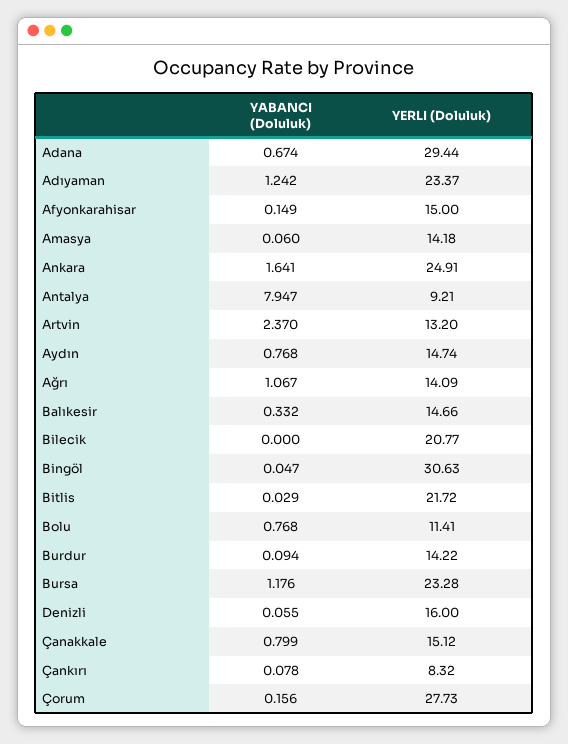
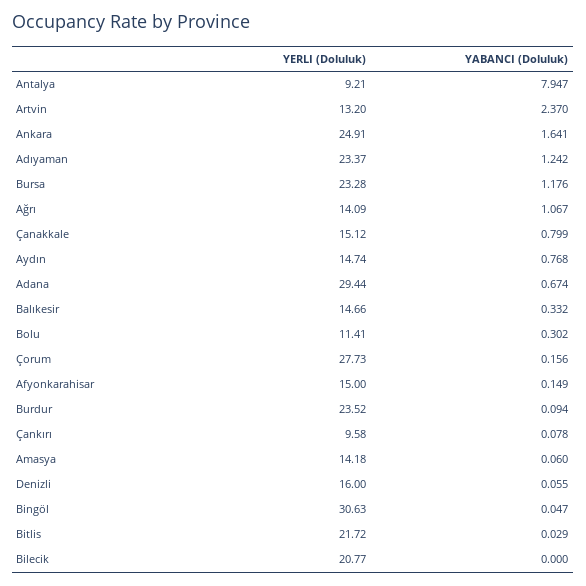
  {
    "YABANCI (Doluluk)": {
      "Adana": 0.674,
      "Adıyaman": 1.242,
      "Afyonkarahisar": 0.149,
      "Amasya": 0.06,
      "Ankara": 1.641,
      "Antalya": 7.947,
      "Artvin": 2.37,
      "Aydın": 0.768,
      "Ağrı": 1.067,
      "Balıkesir": 0.332,
      "Bilecik": 0,
      "Bingöl": 0.047,
      "Bitlis": 0.029,
-     "Bolu": 0.768,
+     "Bolu": 0.302,
      "Burdur": 0.094,
      "Bursa": 1.176,
      "Denizli": 0.055,
      "Çanakkale": 0.799,
      "Çankırı": 0.078,
      "Çorum": 0.156
    },
    "YERLI (Doluluk)": {
      "Adana": 29.44,
      "Adıyaman": 23.37,
      "Afyonkarahisar": 15,
      "Amasya": 14.18,
      "Ankara": 24.91,
      "Antalya": 9.21,
      "Artvin": 13.2,
      "Aydın": 14.74,
      "Ağrı": 14.09,
      "Balıkesir": 14.66,
      "Bilecik": 20.77,
      "Bingöl": 30.63,
      "Bitlis": 21.72,
      "Bolu": 11.41,
-     "Burdur": 14.22,
+     "Burdur": 23.52,
      "Bursa": 23.28,
      "Denizli": 16,
      "Çanakkale": 15.12,
-     "Çankırı": 8.32,
+     "Çankırı": 9.58,
      "Çorum": 27.73
    }
  }

